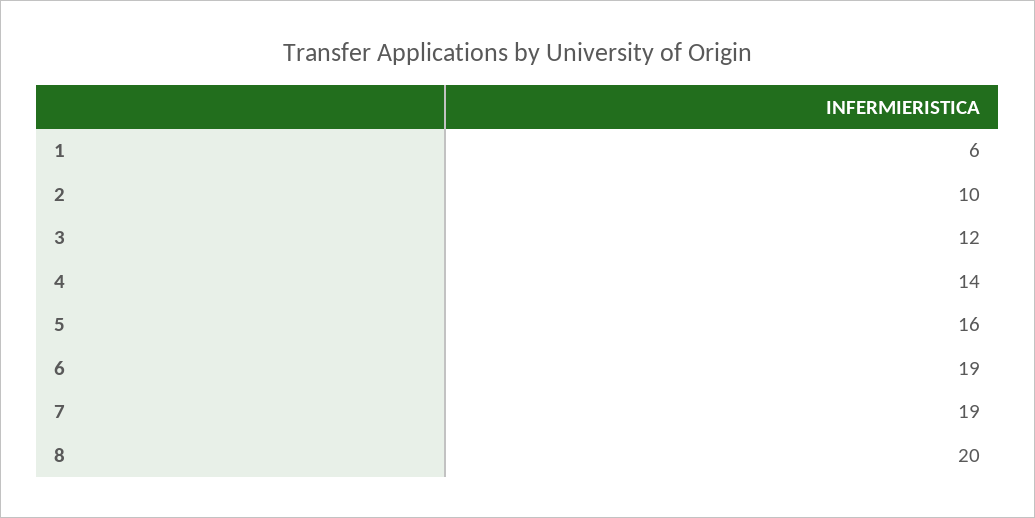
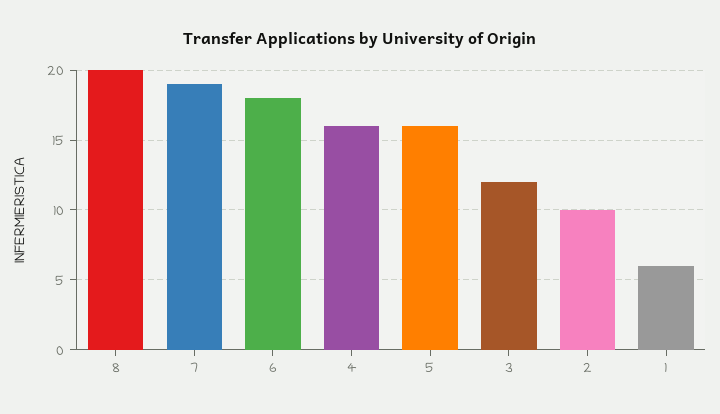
  {
    "1": 6,
    "2": 10,
    "3": 12,
-   "4": 14,
+   "4": 16,
    "5": 16,
-   "6": 19,
+   "6": 18,
    "7": 19,
    "8": 20
  }

